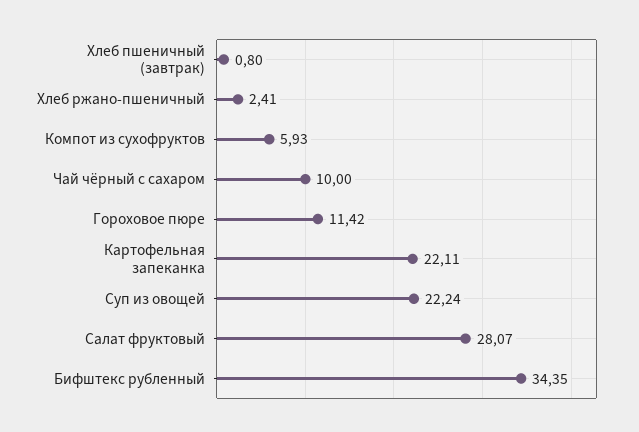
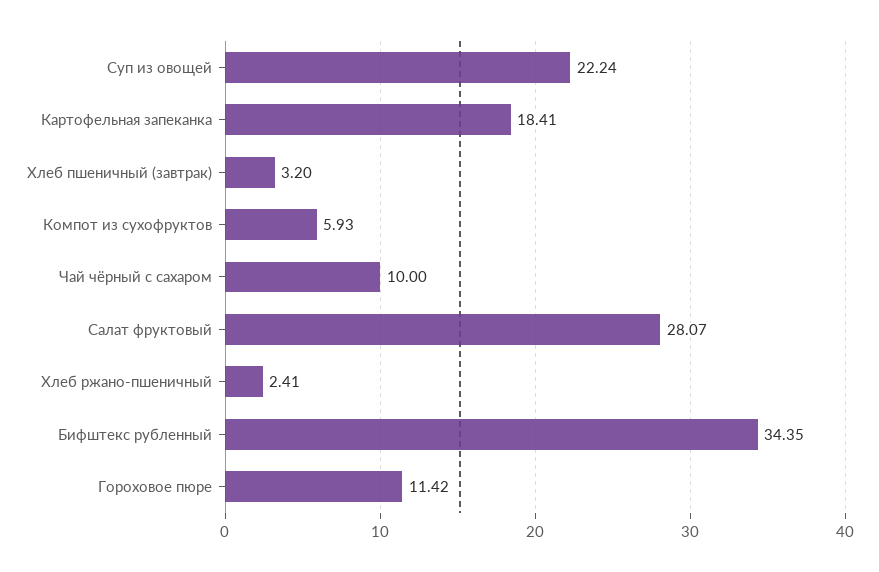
  {
-   "Хлеб пшеничный (завтрак)": 0.8,
+   "Хлеб пшеничный (завтрак)": 3.2,
    "Хлеб ржано-пшеничный": 2.41,
    "Компот из сухофруктов": 5.93,
    "Чай чёрный с сахаром": 10,
    "Гороховое пюре": 11.42,
-   "Картофельная запеканка": 22.11,
+   "Картофельная запеканка": 18.41,
    "Суп из овощей": 22.24,
    "Салат фруктовый": 28.07,
    "Бифштекс рубленный": 34.35
  }

